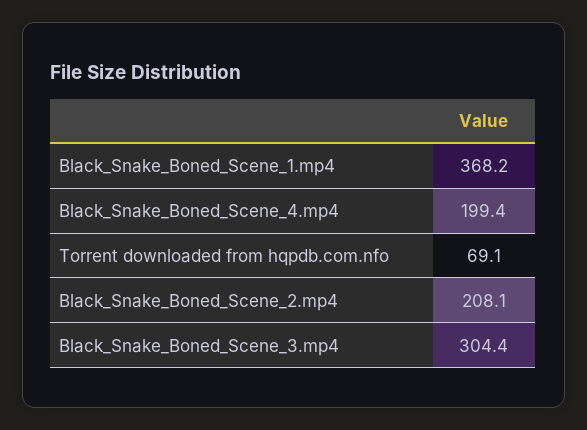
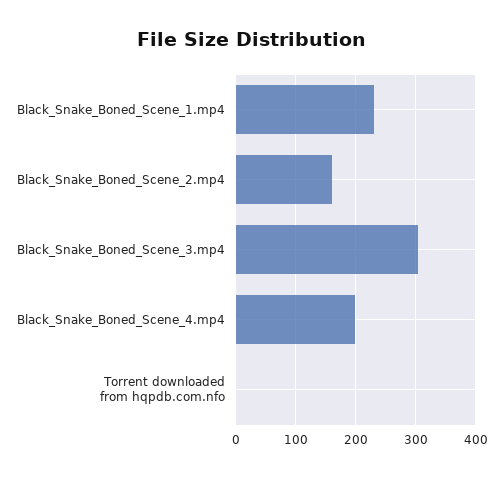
  {
-   "Black_Snake_Boned_Scene_1.mp4": 368.2,
+   "Black_Snake_Boned_Scene_1.mp4": 230,
    "Black_Snake_Boned_Scene_4.mp4": 199.4,
-   "Torrent downloaded from hqpdb.com.nfo": 69.1,
+   "Torrent downloaded from hqpdb.com.nfo": 0,
-   "Black_Snake_Boned_Scene_2.mp4": 208.1,
+   "Black_Snake_Boned_Scene_2.mp4": 160,
    "Black_Snake_Boned_Scene_3.mp4": 304.4
  }

